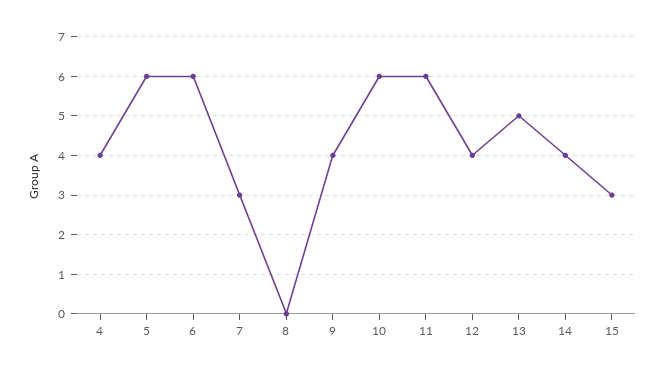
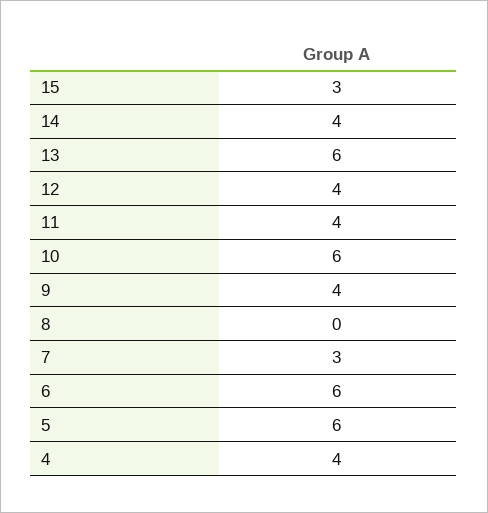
  {
    "4": 4,
    "5": 6,
    "6": 6,
    "7": 3,
    "8": 0,
    "9": 4,
    "10": 6,
-   "11": 6,
+   "11": 4,
    "12": 4,
-   "13": 5,
+   "13": 6,
    "14": 4,
    "15": 3
  }

